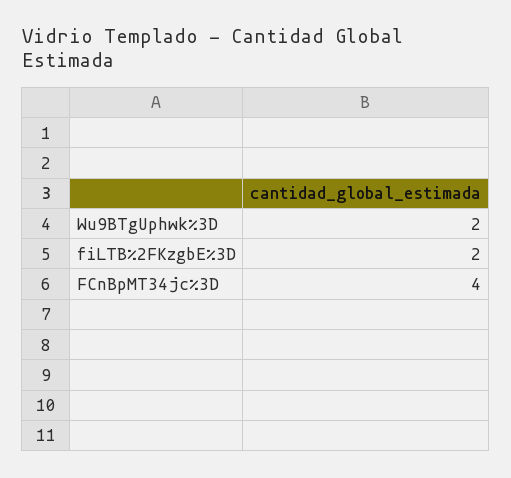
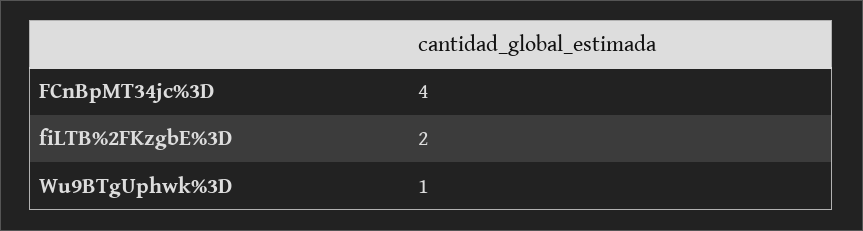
  {
-   "Wu9BTgUphwk%3D": 2,
+   "Wu9BTgUphwk%3D": 1,
    "fiLTB%2FKzgbE%3D": 2,
    "FCnBpMT34jc%3D": 4
  }

